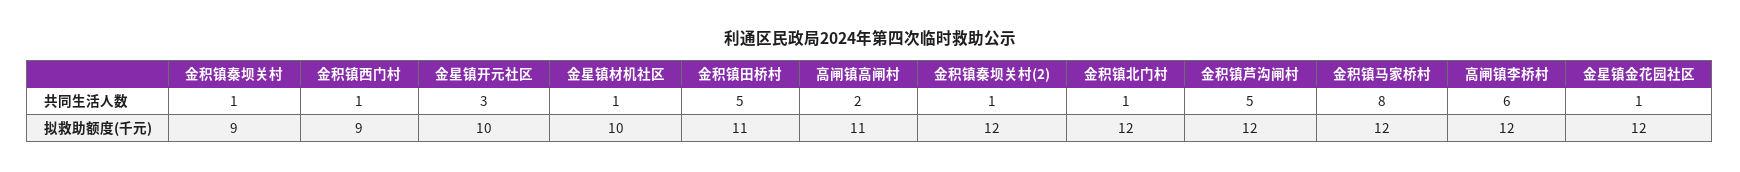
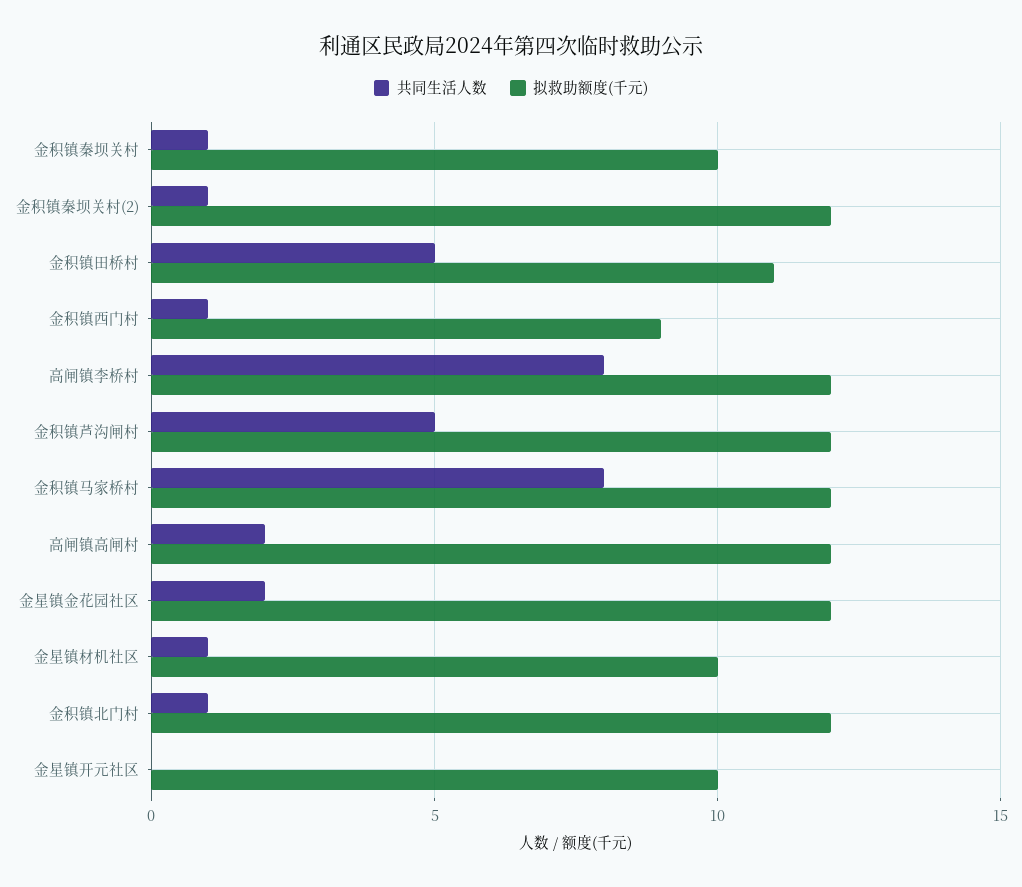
  {
    "共同生活人数": {
      "金积镇秦坝关村": 1,
      "金积镇西门村": 1,
-     "金星镇开元社区": 3,
+     "金星镇开元社区": 0,
      "金星镇材机社区": 1,
      "金积镇田桥村": 5,
      "高闸镇高闸村": 2,
      "金积镇秦坝关村(2)": 1,
      "金积镇北门村": 1,
      "金积镇芦沟闸村": 5,
      "金积镇马家桥村": 8,
-     "高闸镇李桥村": 6,
+     "高闸镇李桥村": 8,
-     "金星镇金花园社区": 1
+     "金星镇金花园社区": 2
    },
    "拟救助额度(千元)": {
-     "金积镇秦坝关村": 9,
+     "金积镇秦坝关村": 10,
      "金积镇西门村": 9,
      "金星镇开元社区": 10,
      "金星镇材机社区": 10,
      "金积镇田桥村": 11,
-     "高闸镇高闸村": 11,
+     "高闸镇高闸村": 12,
      "金积镇秦坝关村(2)": 12,
      "金积镇北门村": 12,
      "金积镇芦沟闸村": 12,
      "金积镇马家桥村": 12,
      "高闸镇李桥村": 12,
      "金星镇金花园社区": 12
    }
  }

